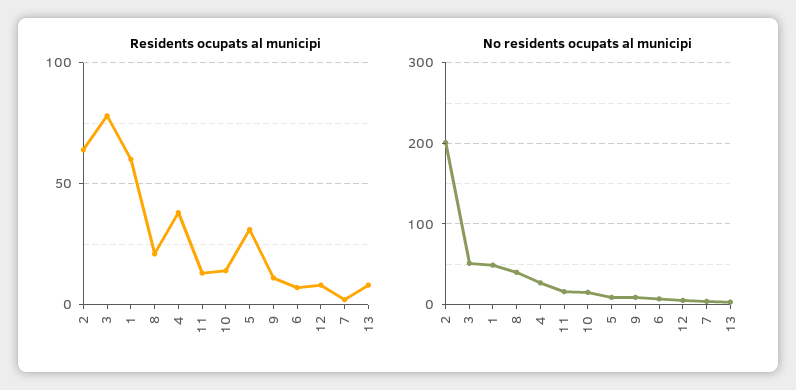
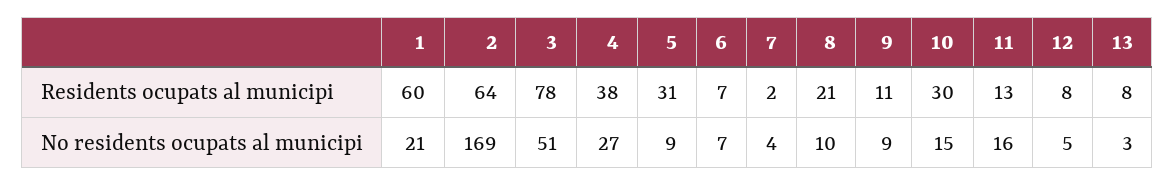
  {
    "Residents ocupats al municipi": {
      "2": 64,
      "3": 78,
      "1": 60,
      "8": 21,
      "4": 38,
      "11": 13,
-     "10": 15,
+     "10": 30,
      "5": 31,
      "9": 11,
      "6": 7,
      "12": 8,
      "7": 2,
      "13": 8
    },
    "No residents ocupats al municipi": {
-     "2": 200,
+     "2": 169,
      "3": 51,
-     "1": 50,
+     "1": 21,
-     "8": 40,
+     "8": 10,
      "4": 27,
      "11": 16,
      "10": 15,
      "5": 9,
      "9": 9,
      "6": 7,
      "12": 5,
      "7": 4,
      "13": 3
    }
  }

